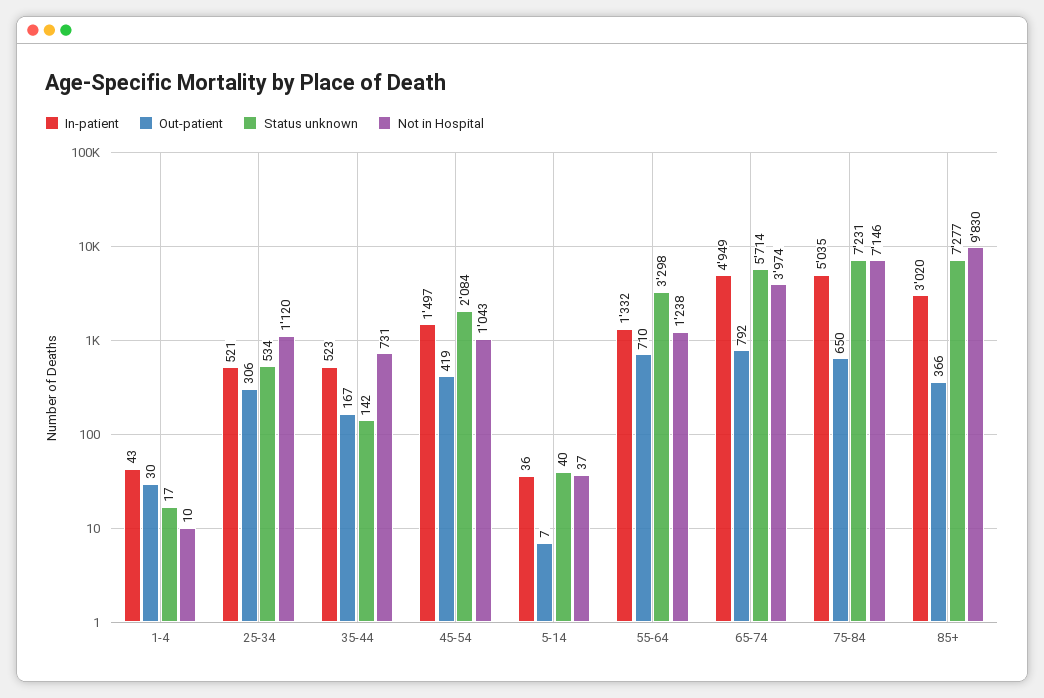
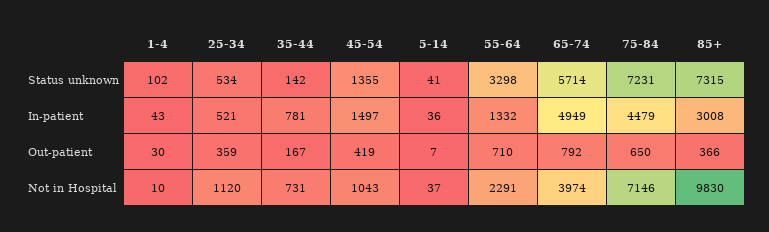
  {
    "In-patient": {
      "1-4": 43,
      "25-34": 521,
-     "35-44": 523,
+     "35-44": 781,
      "45-54": 1497,
      "5-14": 36,
      "55-64": 1332,
      "65-74": 4949,
-     "75-84": 5035,
+     "75-84": 4479,
-     "85+": 3020
+     "85+": 3008
    },
    "Out-patient": {
      "1-4": 30,
-     "25-34": 306,
+     "25-34": 359,
      "35-44": 167,
      "45-54": 419,
      "5-14": 7,
      "55-64": 710,
      "65-74": 792,
      "75-84": 650,
      "85+": 366
    },
    "Status unknown": {
-     "1-4": 17,
+     "1-4": 102,
      "25-34": 534,
      "35-44": 142,
-     "45-54": 2084,
+     "45-54": 1355,
-     "5-14": 40,
+     "5-14": 41,
      "55-64": 3298,
      "65-74": 5714,
      "75-84": 7231,
-     "85+": 7277
+     "85+": 7315
    },
    "Not in Hospital": {
      "1-4": 10,
      "25-34": 1120,
      "35-44": 731,
      "45-54": 1043,
      "5-14": 37,
-     "55-64": 1238,
+     "55-64": 2291,
      "65-74": 3974,
      "75-84": 7146,
      "85+": 9830
    }
  }

